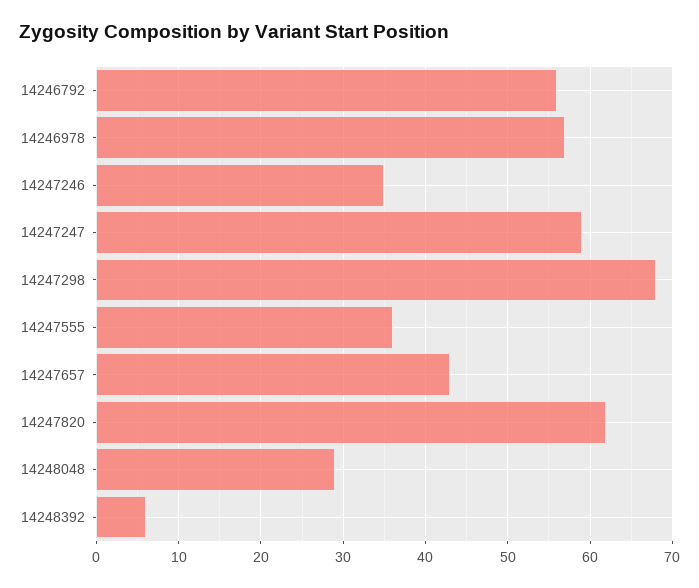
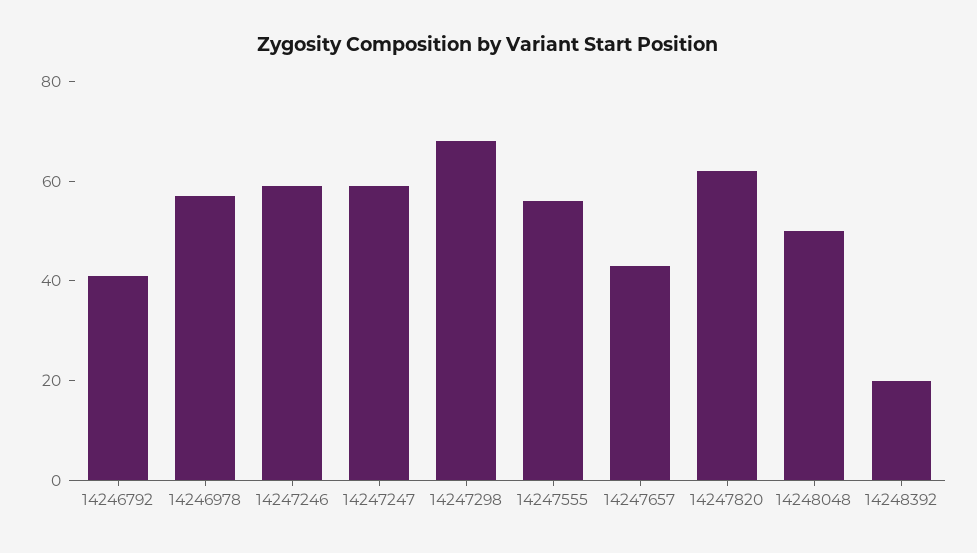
  {
-   "14246792": 56,
+   "14246792": 40,
    "14246978": 57,
-   "14247246": 35,
+   "14247246": 60,
    "14247247": 59,
    "14247298": 68,
-   "14247555": 36,
+   "14247555": 55,
    "14247657": 43,
    "14247820": 62,
-   "14248048": 29,
+   "14248048": 50,
-   "14248392": 6
+   "14248392": 20
  }

